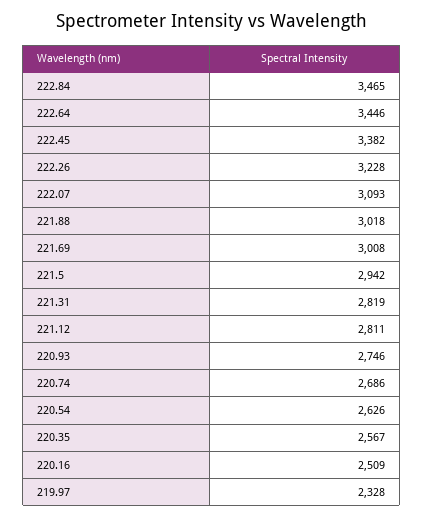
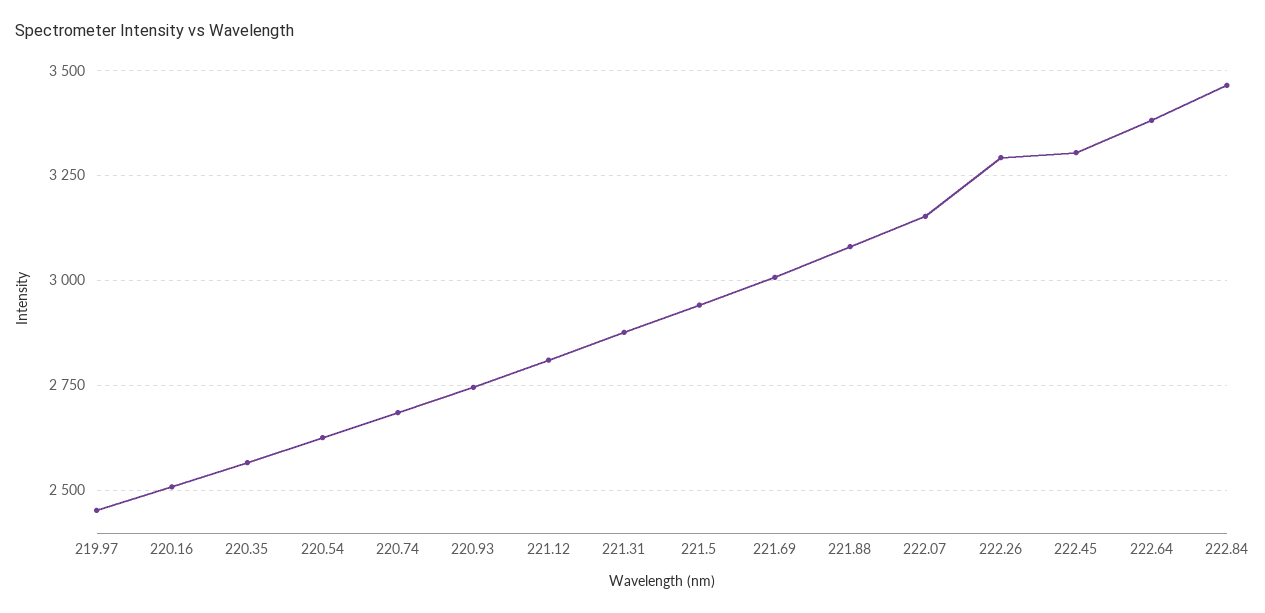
  {
    "222.84": 3465,
-   "222.64": 3446,
+   "222.64": 3375,
-   "222.45": 3382,
+   "222.45": 3300,
-   "222.26": 3228,
+   "222.26": 3300,
-   "222.07": 3093,
+   "222.07": 3150,
-   "221.88": 3018,
+   "221.88": 3075,
    "221.69": 3008,
    "221.5": 2942,
-   "221.31": 2819,
+   "221.31": 2875,
    "221.12": 2811,
    "220.93": 2746,
    "220.74": 2686,
    "220.54": 2626,
    "220.35": 2567,
    "220.16": 2509,
-   "219.97": 2328
+   "219.97": 2450
  }

